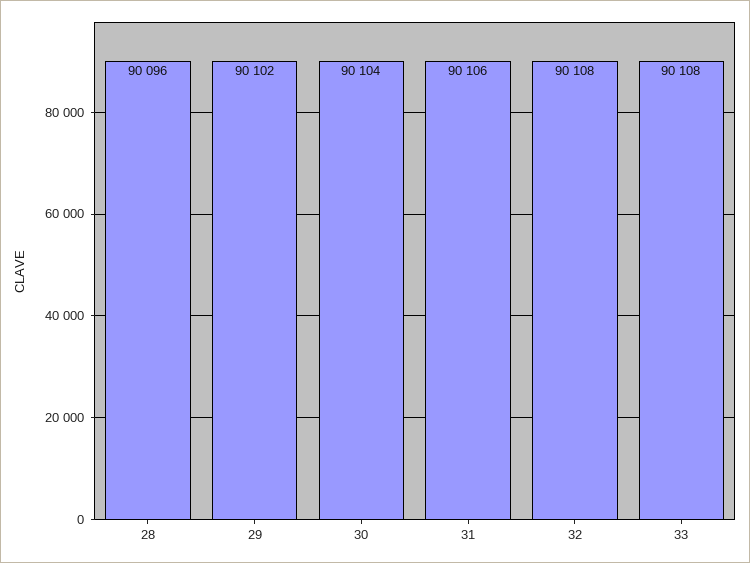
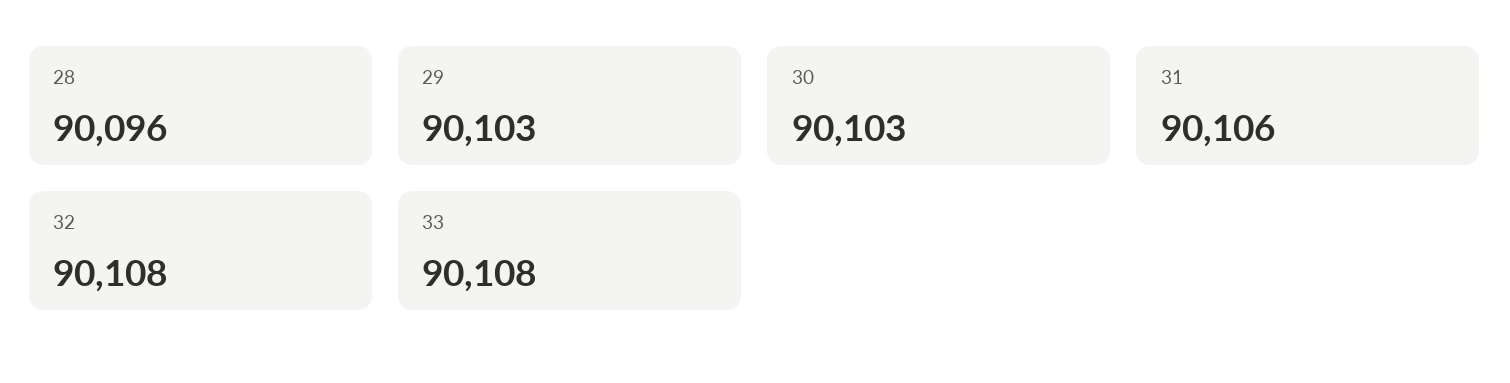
  {
    "28": 90096,
-   "29": 90102,
+   "29": 90103,
-   "30": 90104,
+   "30": 90103,
    "31": 90106,
    "32": 90108,
    "33": 90108
  }

